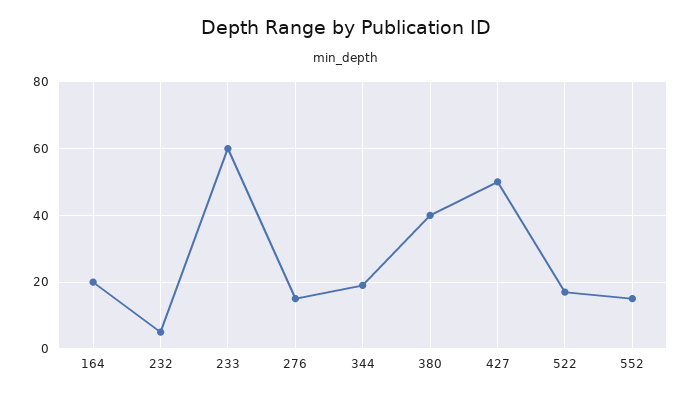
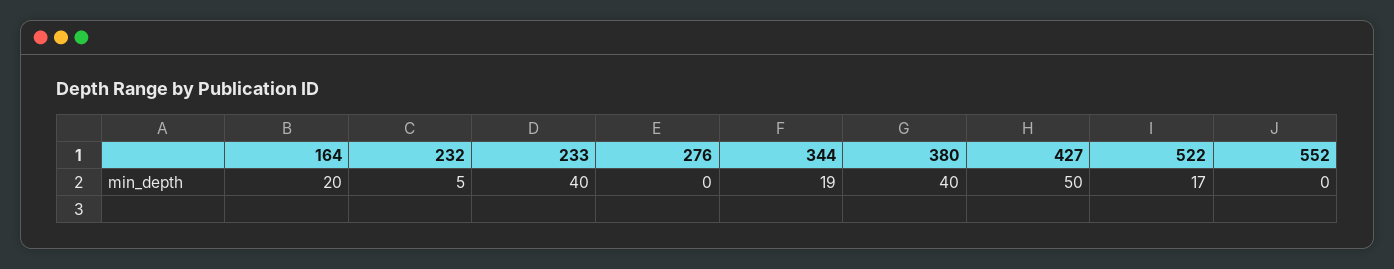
  {
    "164": 20,
    "232": 5,
-   "233": 60,
+   "233": 40,
-   "276": 15,
+   "276": 0,
    "344": 19,
    "380": 40,
    "427": 50,
    "522": 17,
-   "552": 15
+   "552": 0
  }

